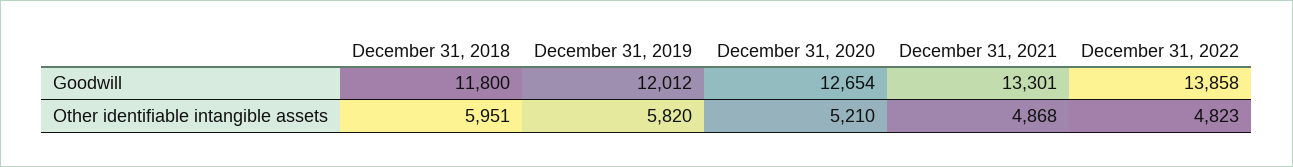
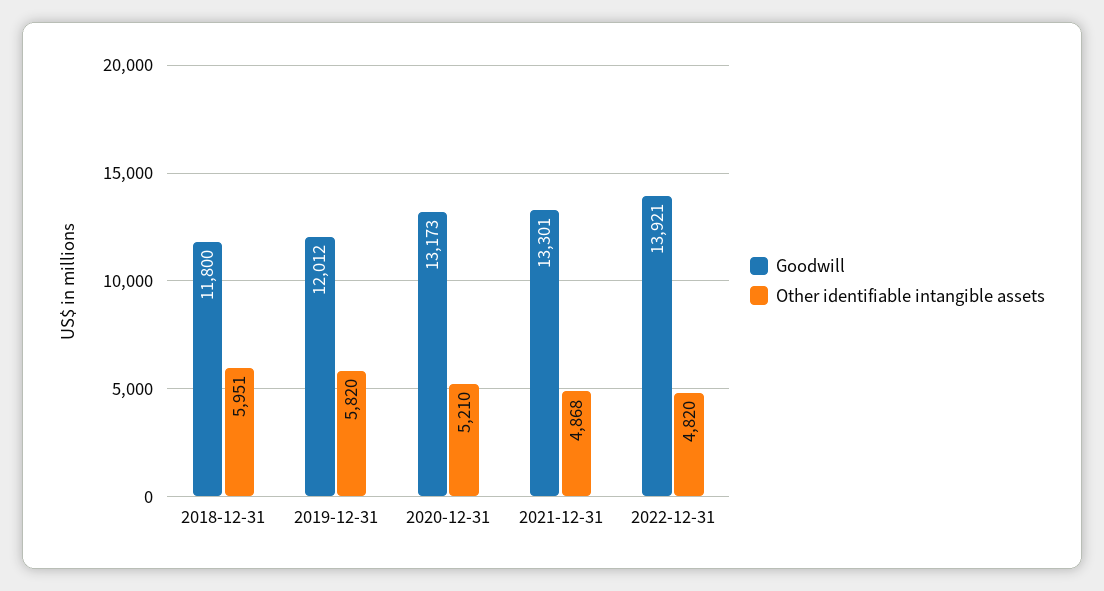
  {
    "Goodwill": {
      "December 31, 2018": 11800,
      "December 31, 2019": 12012,
-     "December 31, 2020": 12654,
+     "December 31, 2020": 13173,
      "December 31, 2021": 13301,
-     "December 31, 2022": 13858
+     "December 31, 2022": 13921
    },
    "Other identifiable intangible assets": {
      "December 31, 2018": 5951,
      "December 31, 2019": 5820,
      "December 31, 2020": 5210,
      "December 31, 2021": 4868,
-     "December 31, 2022": 4823
+     "December 31, 2022": 4820
    }
  }

